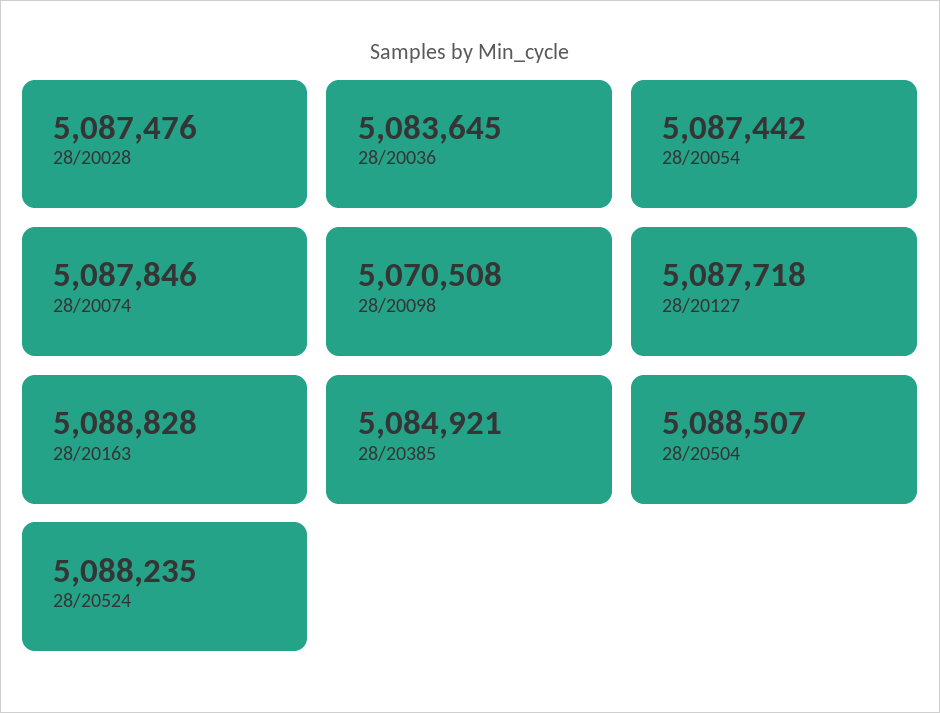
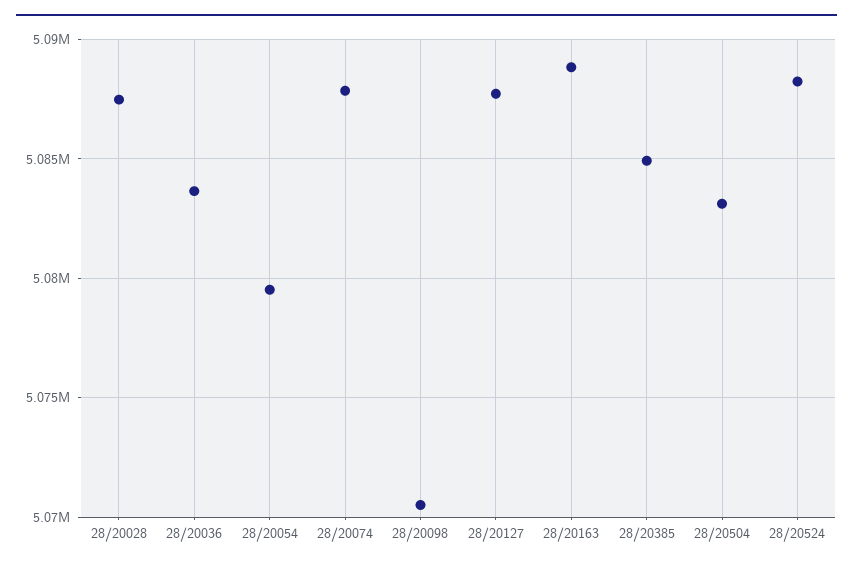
  {
    "28/20028": 5087476,
    "28/20036": 5083645,
-   "28/20054": 5087442,
+   "28/20054": 5079500,
    "28/20074": 5087846,
    "28/20098": 5070508,
    "28/20127": 5087718,
    "28/20163": 5088828,
    "28/20385": 5084921,
-   "28/20504": 5088507,
+   "28/20504": 5083000,
    "28/20524": 5088235
  }

